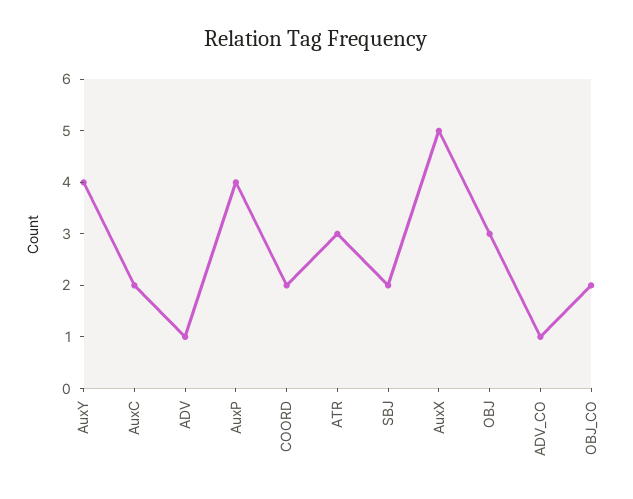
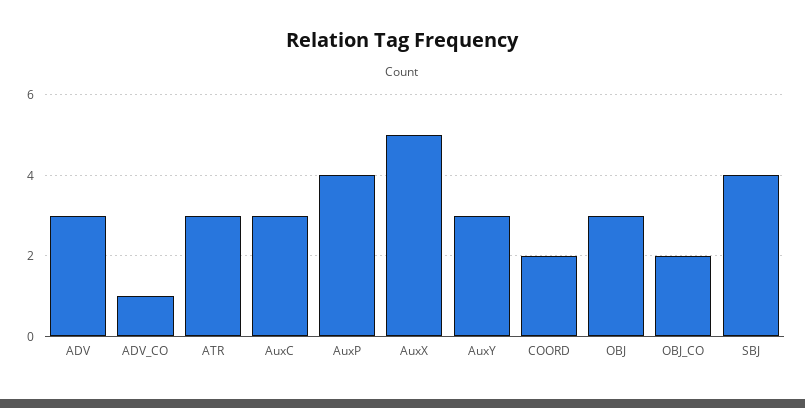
  {
-   "AuxY": 4,
+   "AuxY": 3,
-   "AuxC": 2,
+   "AuxC": 3,
-   "ADV": 1,
+   "ADV": 3,
    "AuxP": 4,
    "COORD": 2,
    "ATR": 3,
-   "SBJ": 2,
+   "SBJ": 4,
    "AuxX": 5,
    "OBJ": 3,
    "ADV_CO": 1,
    "OBJ_CO": 2
  }

